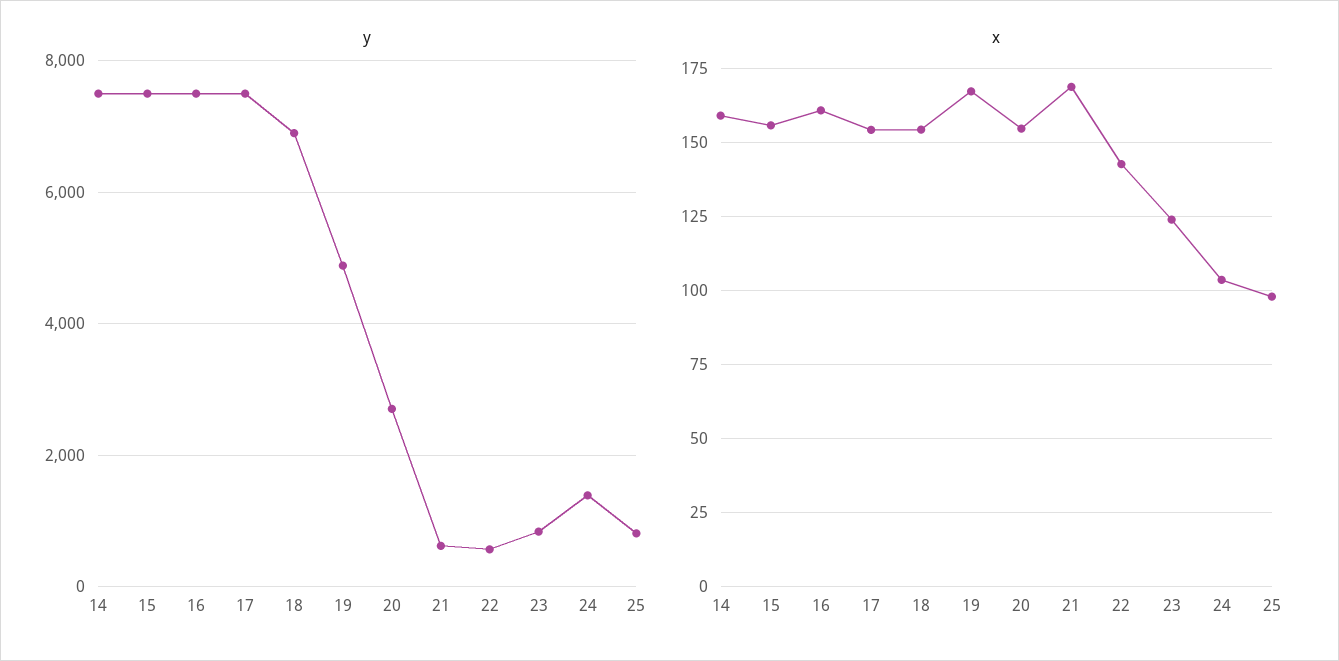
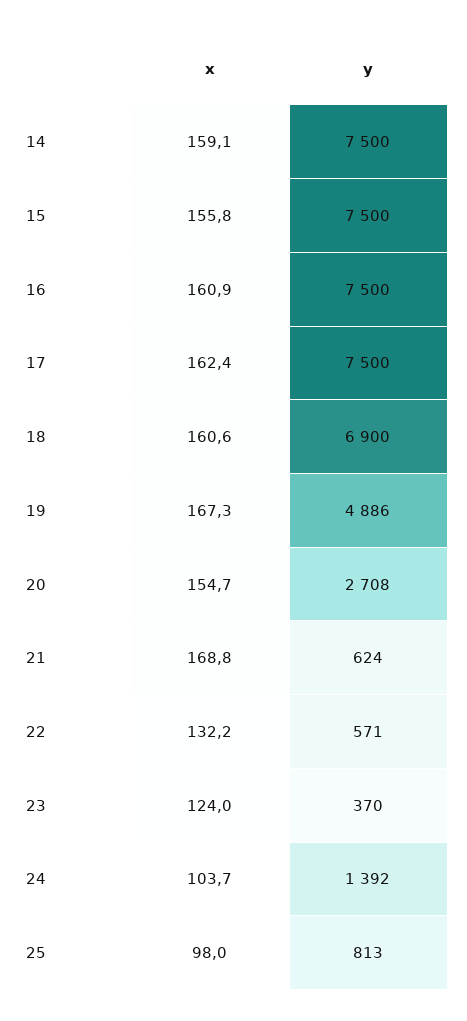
  {
    "y": {
      "14": 7500,
      "15": 7500,
      "16": 7500,
      "17": 7500,
      "18": 6900,
      "19": 4886,
      "20": 2708,
      "21": 624,
      "22": 571,
-     "23": 800,
+     "23": 370,
      "24": 1392,
      "25": 813
    },
    "x": {
      "14": 159.1,
      "15": 155.8,
      "16": 160.9,
-     "17": 155,
+     "17": 162.4,
-     "18": 155,
+     "18": 160.6,
      "19": 167.3,
      "20": 154.7,
      "21": 168.8,
-     "22": 142.5,
+     "22": 132.2,
      "23": 124,
      "24": 103.7,
      "25": 98
    }
  }

